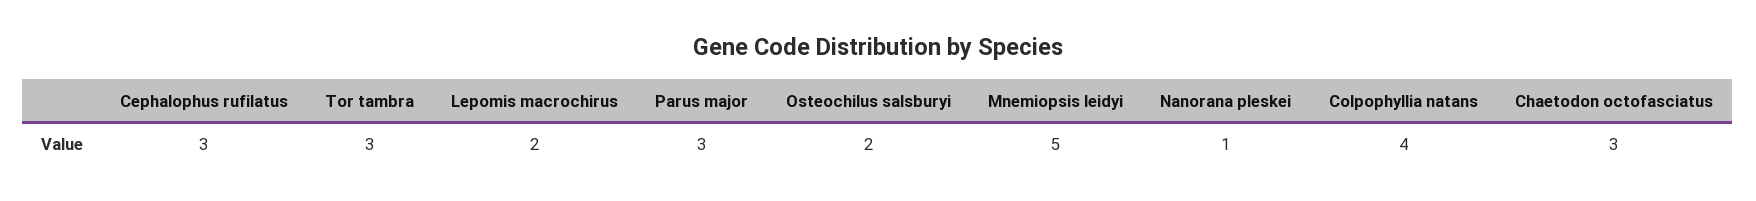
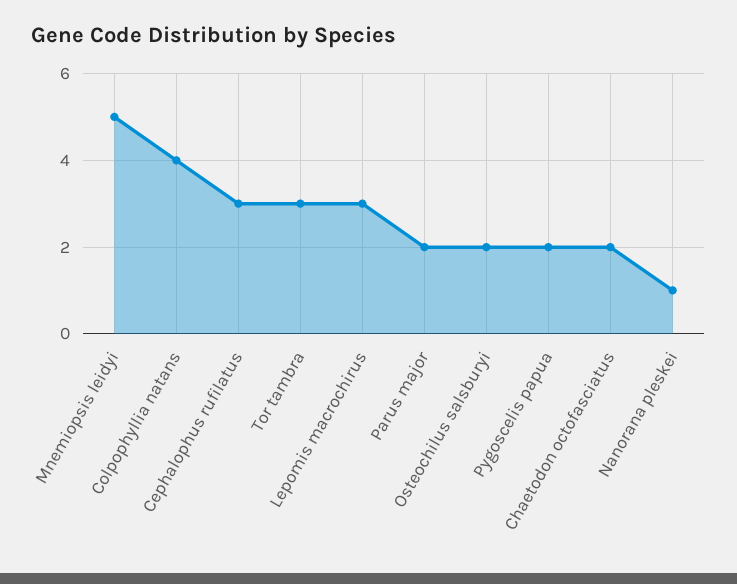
  {
    "Cephalophus rufilatus": 3,
    "Tor tambra": 3,
-   "Lepomis macrochirus": 2,
+   "Lepomis macrochirus": 3,
-   "Parus major": 3,
+   "Parus major": 2,
    "Osteochilus salsburyi": 2,
    "Mnemiopsis leidyi": 5,
    "Nanorana pleskei": 1,
    "Colpophyllia natans": 4,
-   "Chaetodon octofasciatus": 3
+   "Chaetodon octofasciatus": 2,
+   "Pygoscelis papua": 2
  }

